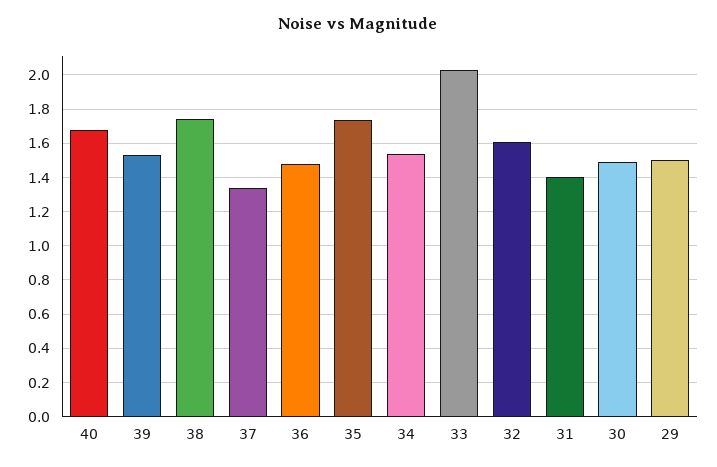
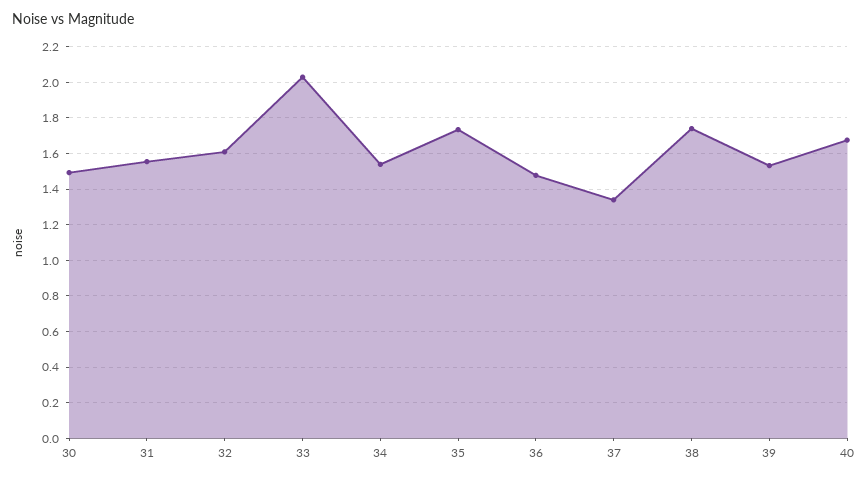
  {
    "40": 1.7,
    "39": 1.55,
    "38": 1.75,
    "37": 1.35,
    "36": 1.5,
    "35": 1.75,
    "34": 1.55,
    "33": 2.05,
    "32": 1.6,
-   "31": 1.4,
+   "31": 1.55,
-   "30": 1.5,
+   "30": 1.5
-   "29": 1.5
  }

